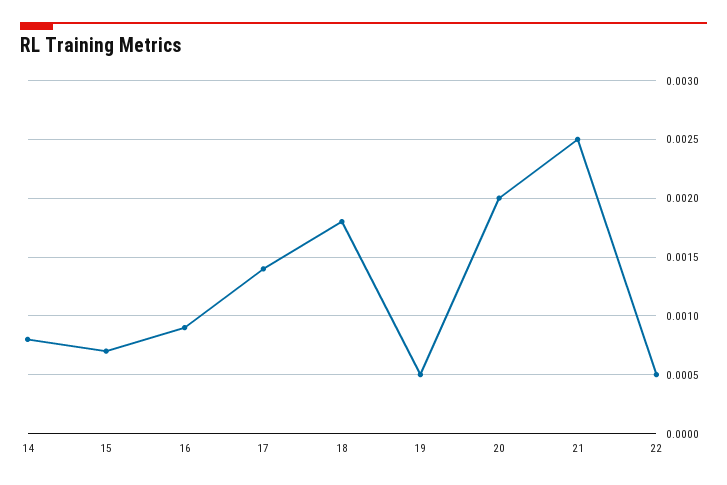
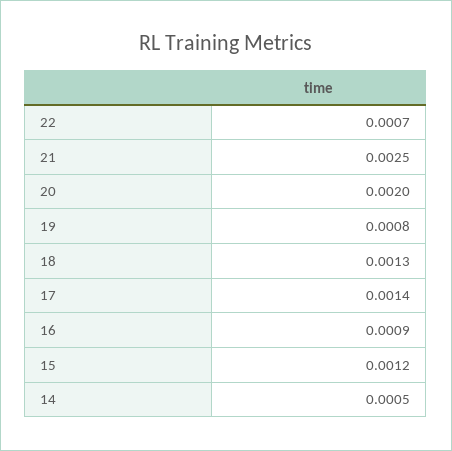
  {
-   "14": 0.0008,
+   "14": 0.0005,
-   "15": 0.0007,
+   "15": 0.0012,
    "16": 0.0009,
    "17": 0.0014,
-   "18": 0.0018,
+   "18": 0.0013,
-   "19": 0.0005,
+   "19": 0.0008,
    "20": 0.002,
    "21": 0.0025,
-   "22": 0.0005
+   "22": 0.0007
  }

